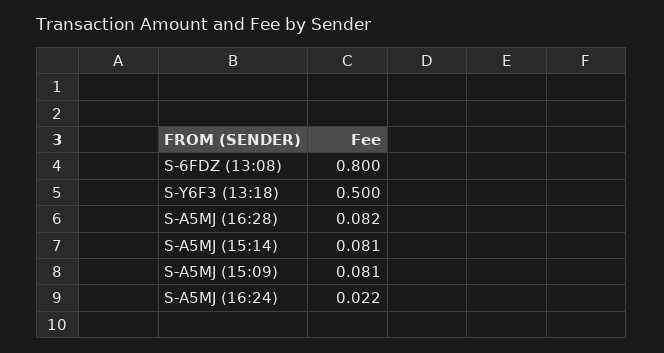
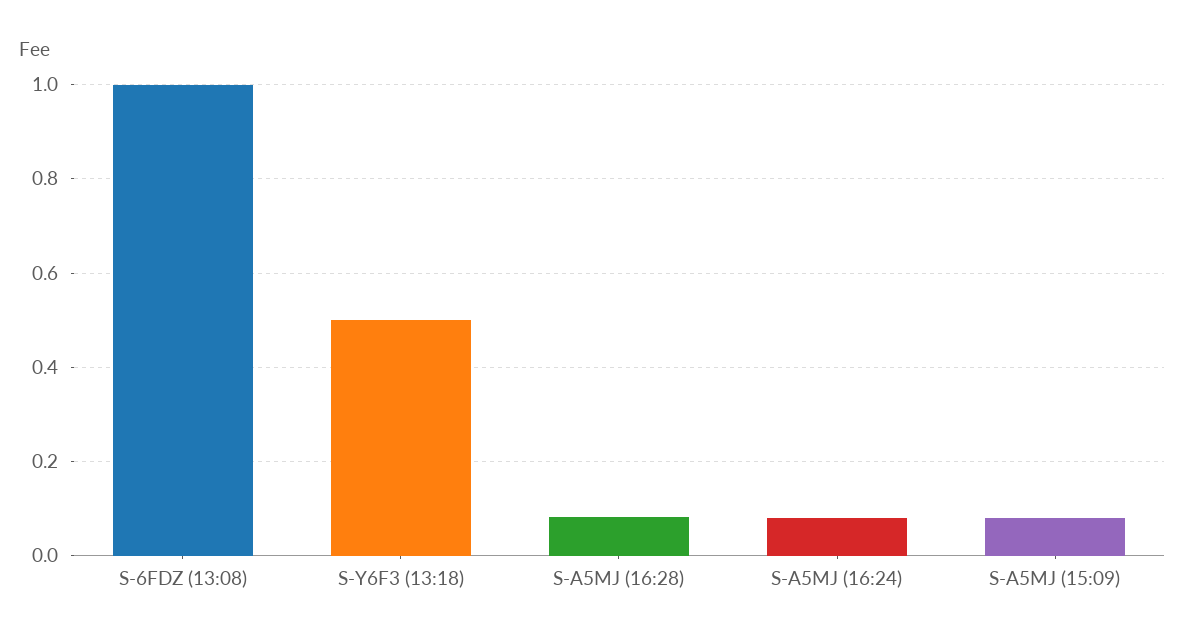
  {
-   "S-6FDZ (13:08)": 0.8,
+   "S-6FDZ (13:08)": 1,
    "S-Y6F3 (13:18)": 0.5,
    "S-A5MJ (16:28)": 0.082,
-   "S-A5MJ (15:14)": 0.081,
    "S-A5MJ (15:09)": 0.081,
-   "S-A5MJ (16:24)": 0.022
+   "S-A5MJ (16:24)": 0.08
  }

